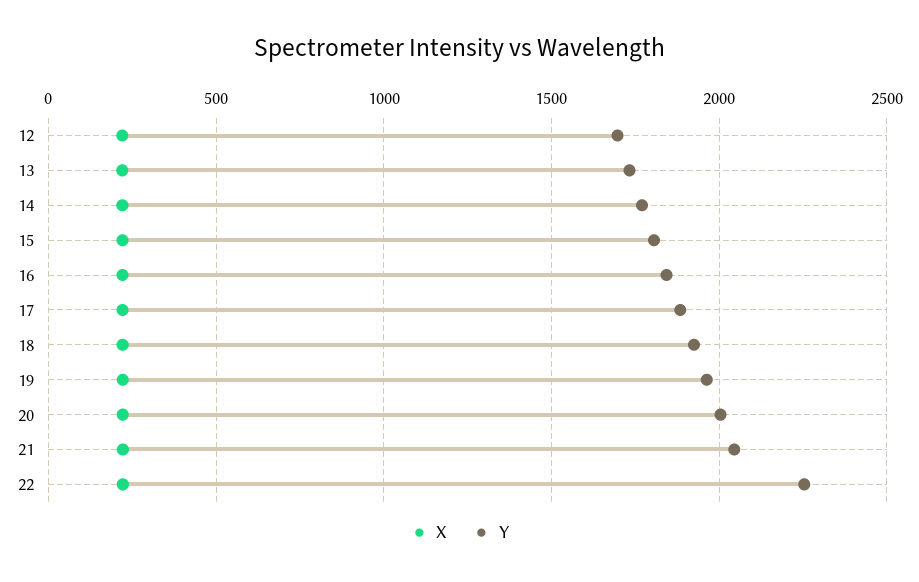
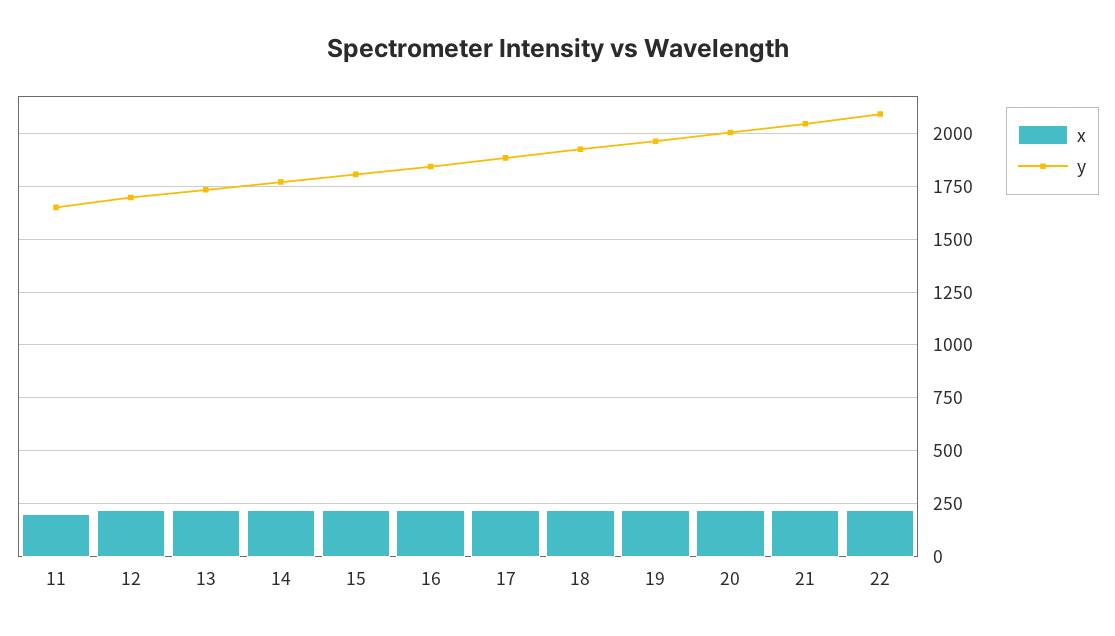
  {
    "X": {
      "12": 200,
      "13": 200,
      "14": 200,
      "15": 200,
      "16": 200,
      "17": 200,
      "18": 200,
      "19": 200,
      "20": 200,
      "21": 200,
-     "22": 200
+     "22": 200,
+     "11": 200
    },
    "Y": {
      "12": 1700,
      "13": 1750,
      "14": 1750,
      "15": 1800,
      "16": 1850,
      "17": 1900,
      "18": 1950,
      "19": 1950,
      "20": 2000,
      "21": 2050,
-     "22": 2250
+     "22": 2100,
+     "11": 1650
    }
  }

